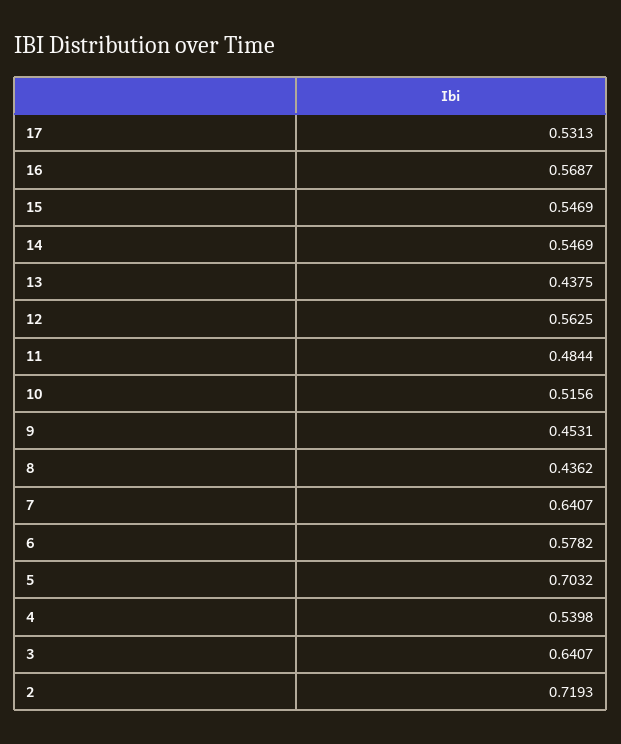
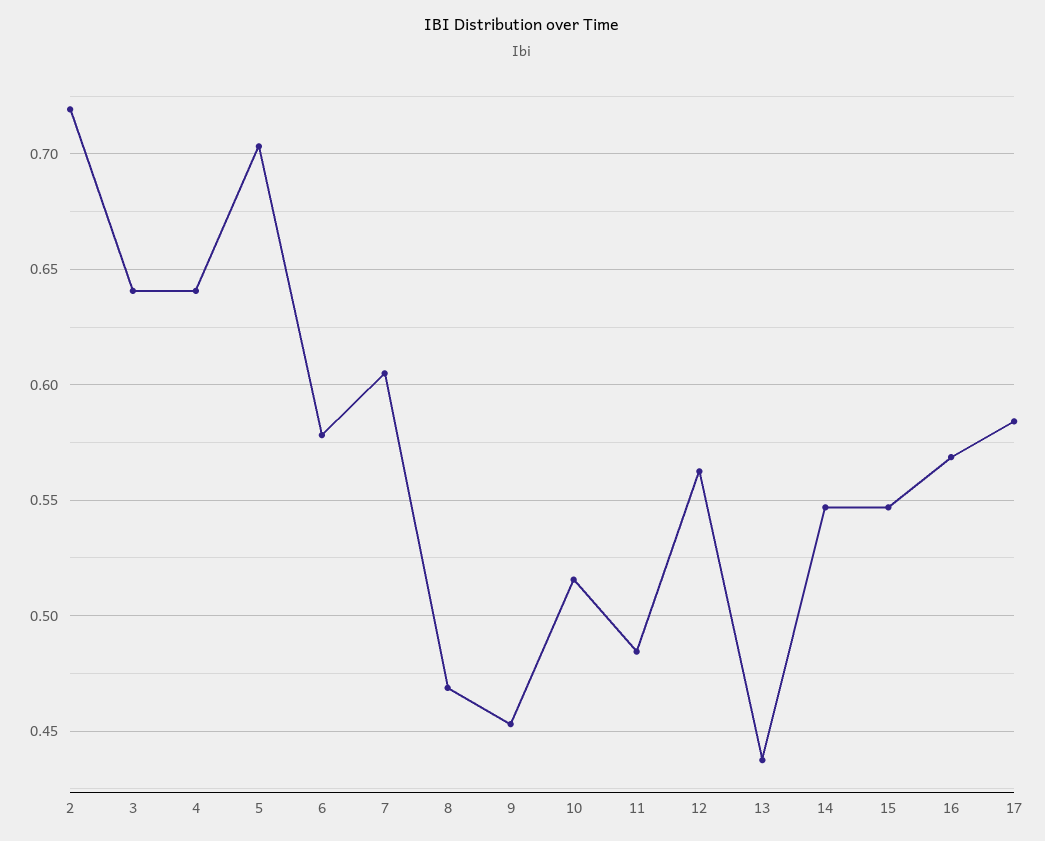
  {
-   "17": 0.5313,
+   "17": 0.585,
    "16": 0.5687,
    "15": 0.5469,
    "14": 0.5469,
    "13": 0.4375,
    "12": 0.5625,
    "11": 0.4844,
    "10": 0.5156,
    "9": 0.4531,
-   "8": 0.4362,
+   "8": 0.47,
-   "7": 0.6407,
+   "7": 0.605,
    "6": 0.5782,
    "5": 0.7032,
-   "4": 0.5398,
+   "4": 0.64,
    "3": 0.6407,
    "2": 0.7193
  }

